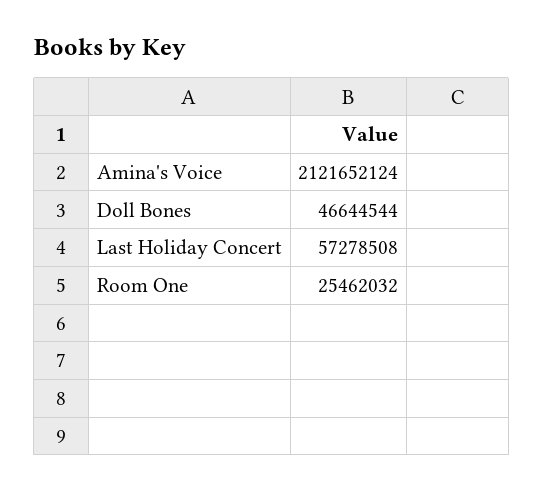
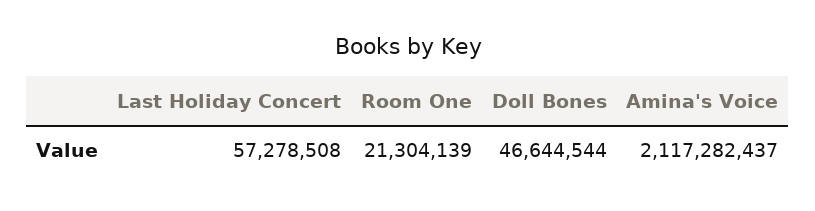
  {
-   "Amina's Voice": 2121652124,
+   "Amina's Voice": 2117282437,
    "Doll Bones": 46644544,
    "Last Holiday Concert": 57278508,
-   "Room One": 25462032
+   "Room One": 21304139
  }

